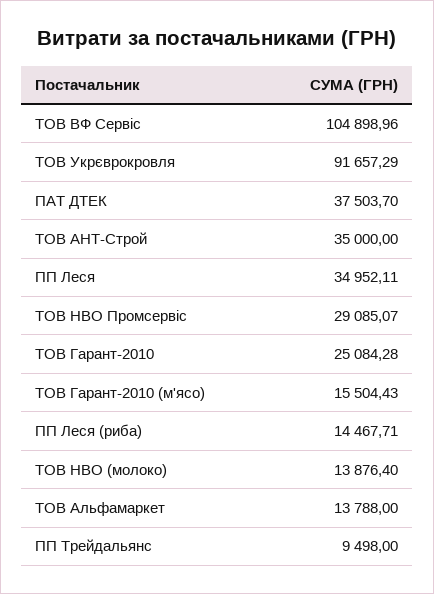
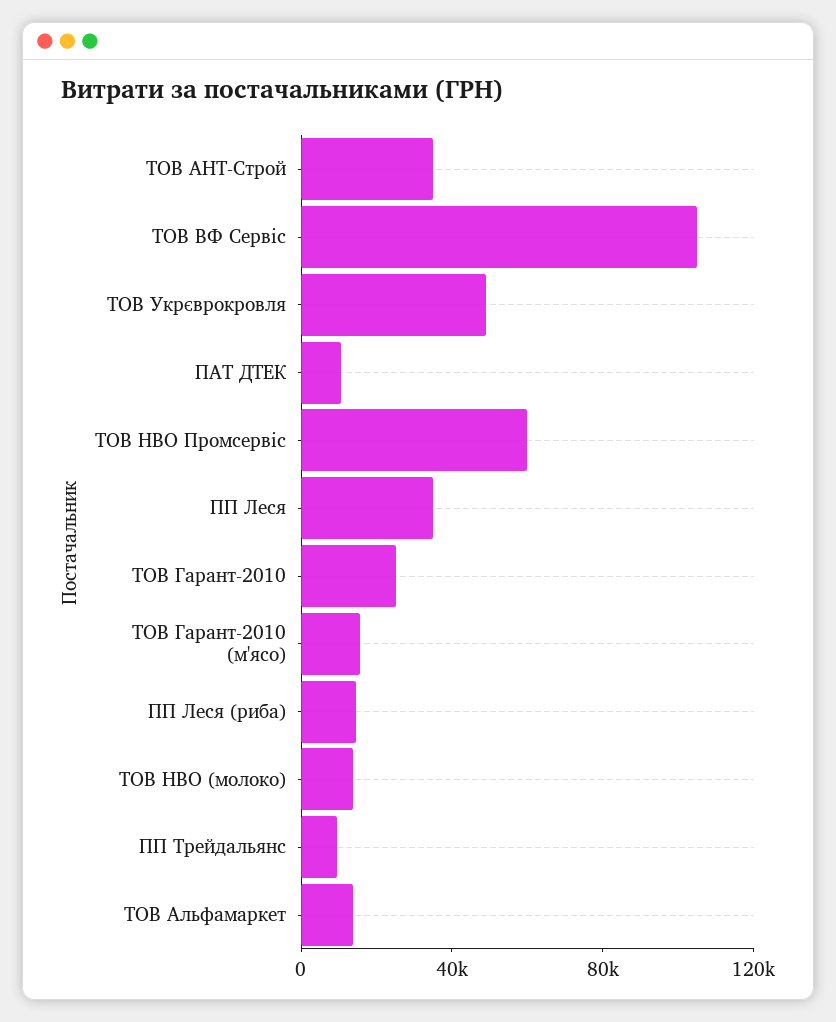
  {
    "ТОВ ВФ Сервіс": 104898.96,
-   "ТОВ Укрєврокровля": 91657.29,
+   "ТОВ Укрєврокровля": 50000,
-   "ПАТ ДТЕК": 37503.7,
+   "ПАТ ДТЕК": 10000,
    "ТОВ АНТ-Строй": 35000,
    "ПП Леся": 34952.11,
-   "ТОВ НВО Промсервіс": 29085.07,
+   "ТОВ НВО Промсервіс": 60000,
    "ТОВ Гарант-2010": 25084.28,
    "ТОВ Гарант-2010 (м'ясо)": 15504.43,
    "ПП Леся (риба)": 14467.71,
    "ТОВ НВО (молоко)": 13876.4,
    "ТОВ Альфамаркет": 13788,
    "ПП Трейдальянс": 9498
  }

